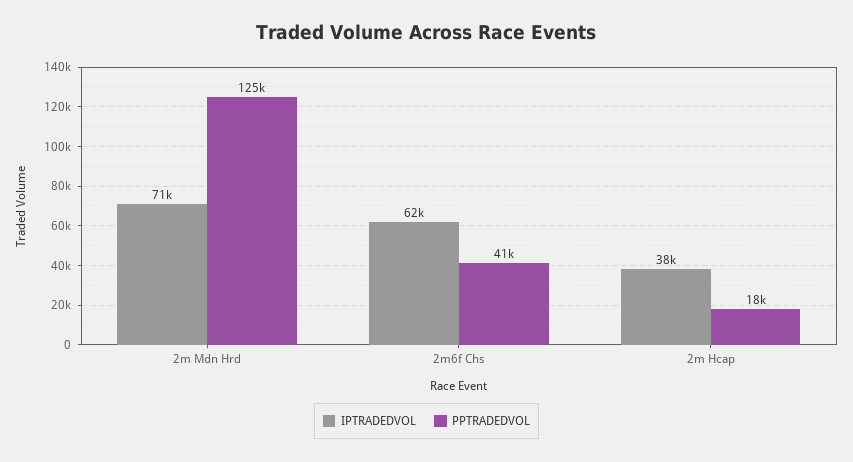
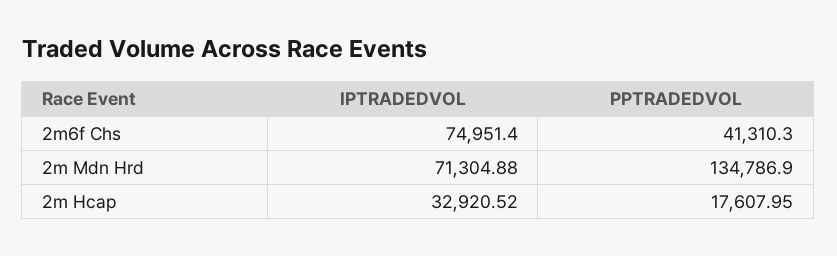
  {
    "IPTRADEDVOL": {
      "2m Mdn Hrd": 71304.88,
-     "2m6f Chs": 62000,
+     "2m6f Chs": 74951.4,
-     "2m Hcap": 38000
+     "2m Hcap": 32920.52
    },
    "PPTRADEDVOL": {
-     "2m Mdn Hrd": 125000,
+     "2m Mdn Hrd": 134786.9,
      "2m6f Chs": 41310.3,
      "2m Hcap": 17607.95
    }
  }

